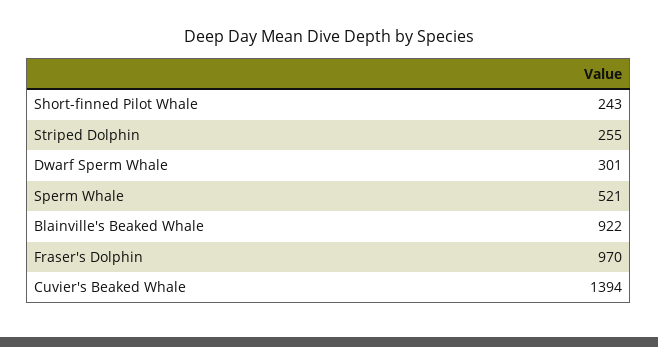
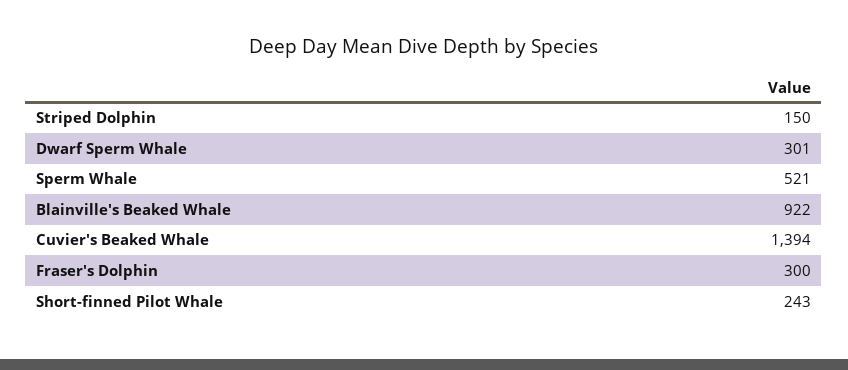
  {
    "Short-finned Pilot Whale": 243,
-   "Striped Dolphin": 255,
+   "Striped Dolphin": 150,
    "Dwarf Sperm Whale": 301,
    "Sperm Whale": 521,
    "Blainville's Beaked Whale": 922,
-   "Fraser's Dolphin": 970,
+   "Fraser's Dolphin": 300,
    "Cuvier's Beaked Whale": 1394
  }

